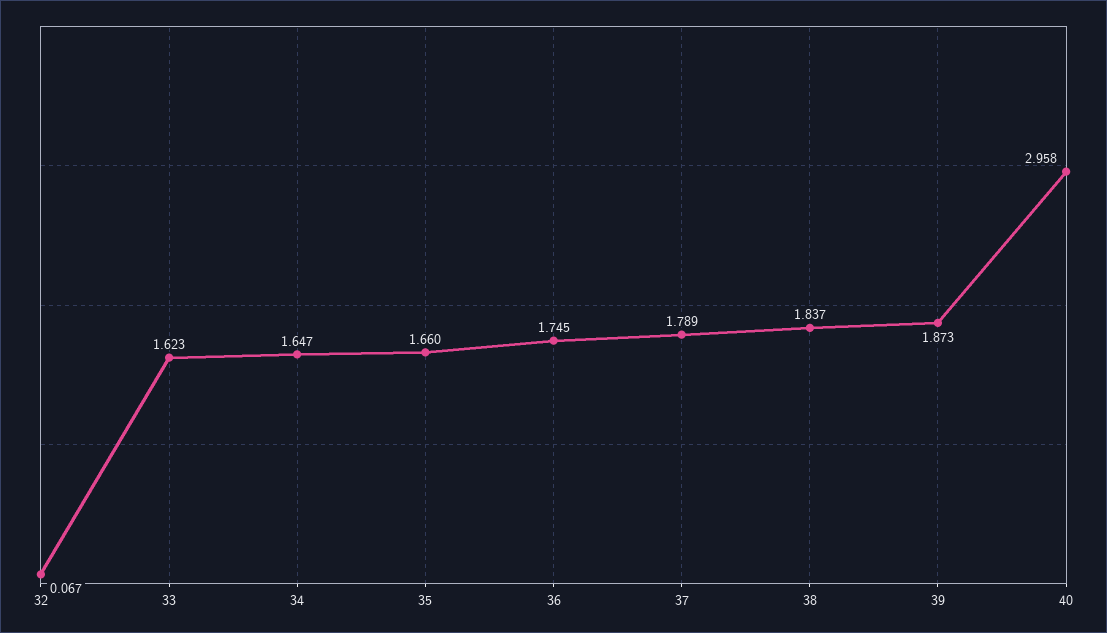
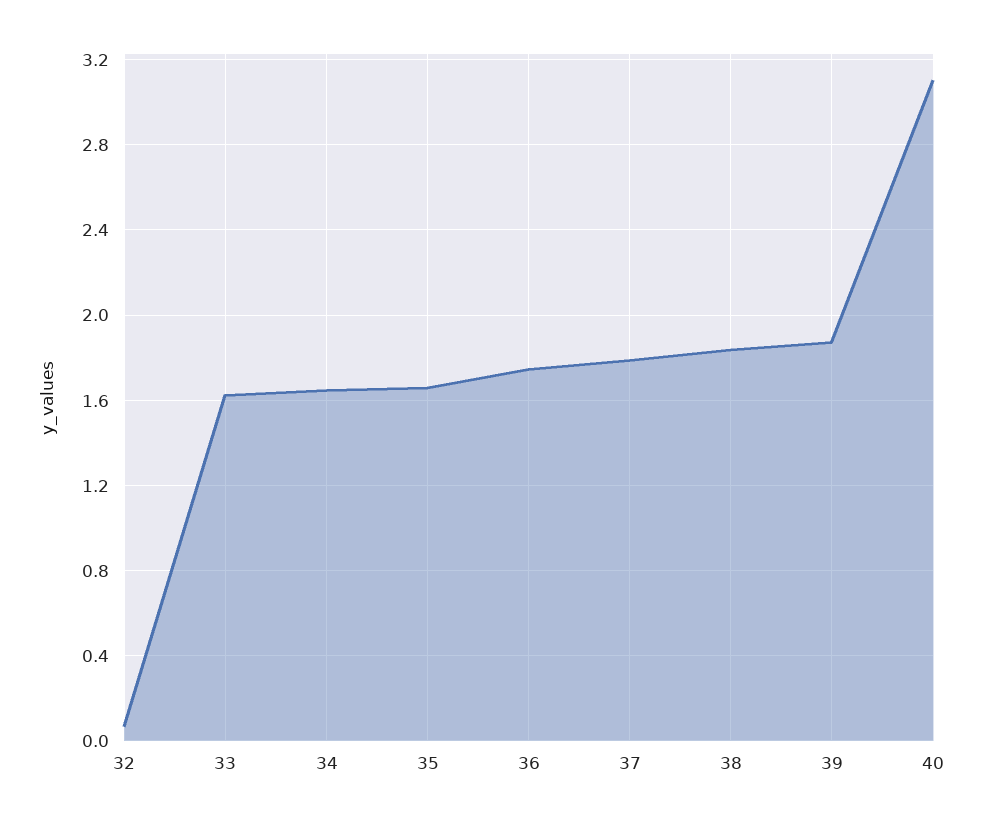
  {
    "32": 0.067,
    "33": 1.623,
    "34": 1.647,
    "35": 1.66,
    "36": 1.745,
    "37": 1.789,
    "38": 1.837,
    "39": 1.873,
-   "40": 2.958
+   "40": 3.1
  }

